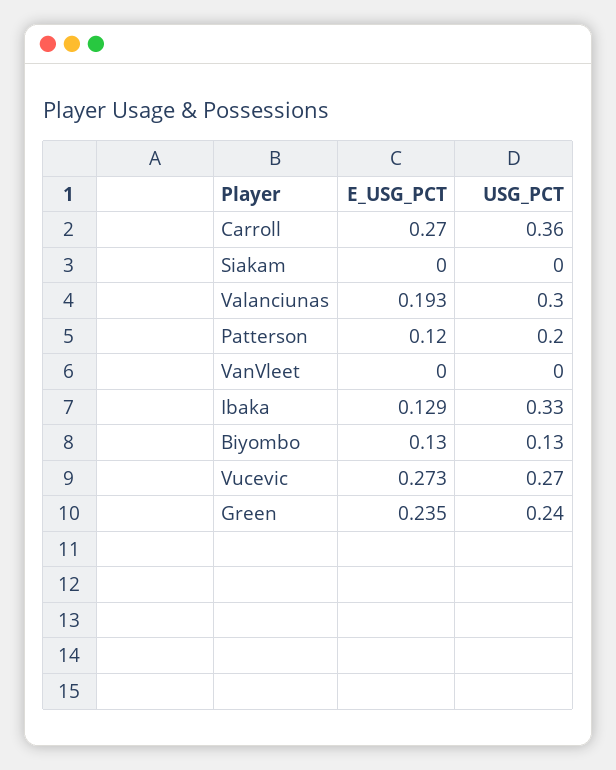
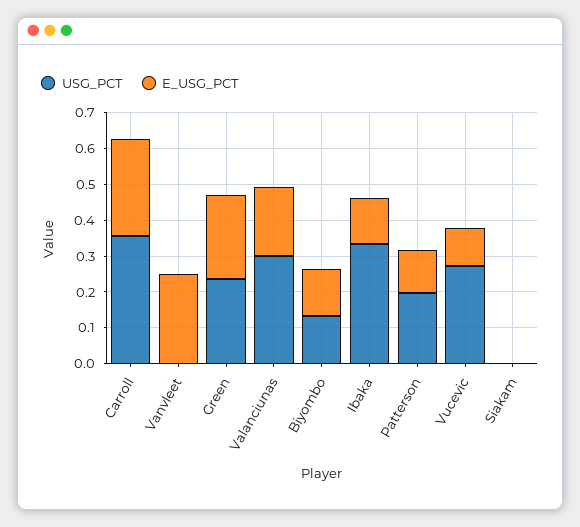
  {
    "E_USG_PCT": {
      "Carroll": 0.27,
      "Siakam": 0,
      "Valanciunas": 0.193,
      "Patterson": 0.12,
-     "VanVleet": 0,
+     "VanVleet": 0.25,
      "Ibaka": 0.129,
      "Biyombo": 0.13,
-     "Vucevic": 0.273,
+     "Vucevic": 0.1,
      "Green": 0.235
    },
    "USG_PCT": {
      "Carroll": 0.36,
      "Siakam": 0,
      "Valanciunas": 0.3,
      "Patterson": 0.2,
      "VanVleet": 0,
      "Ibaka": 0.33,
      "Biyombo": 0.13,
      "Vucevic": 0.27,
      "Green": 0.24
    }
  }

